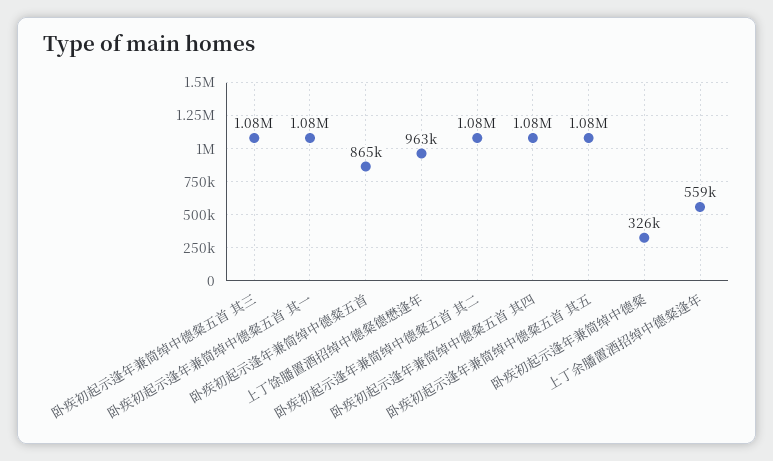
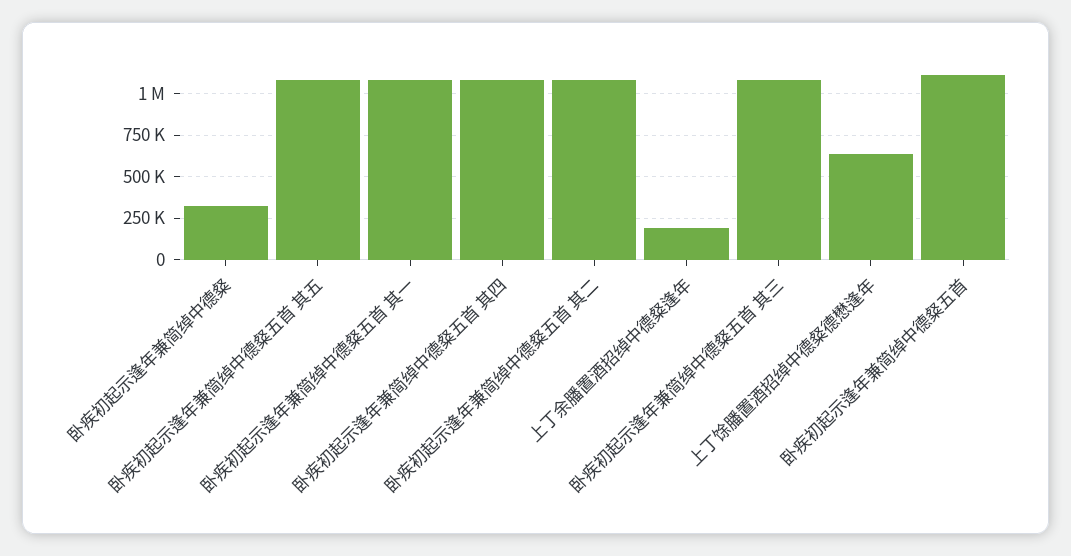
  {
    "卧疾初起示逢年兼简绰中德粲五首 其三": 1080000,
    "卧疾初起示逢年兼简绰中德粲五首 其一": 1080000,
-   "卧疾初起示逢年兼简绰中德粲五首": 865000,
+   "卧疾初起示逢年兼简绰中德粲五首": 1100000,
-   "上丁馀膰置酒招绰中德粲德懋逢年": 963000,
+   "上丁馀膰置酒招绰中德粲德懋逢年": 650000,
    "卧疾初起示逢年兼简绰中德粲五首 其二": 1080000,
    "卧疾初起示逢年兼简绰中德粲五首 其四": 1080000,
    "卧疾初起示逢年兼简绰中德粲五首 其五": 1080000,
    "卧疾初起示逢年兼简绰中德粲": 326000,
-   "上丁余膰置酒招绰中德粲逢年": 559000
+   "上丁余膰置酒招绰中德粲逢年": 200000
  }

